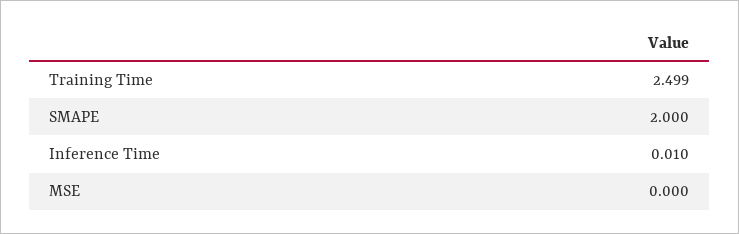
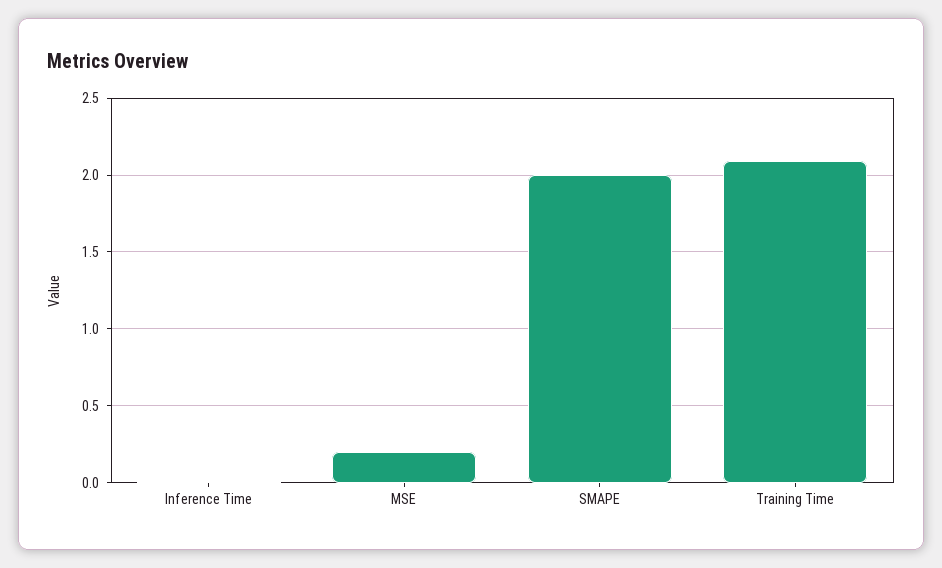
  {
-   "Training Time": 2.499,
+   "Training Time": 2.1,
    "SMAPE": 2,
    "Inference Time": 0.01,
-   "MSE": 0
+   "MSE": 0.2
  }

